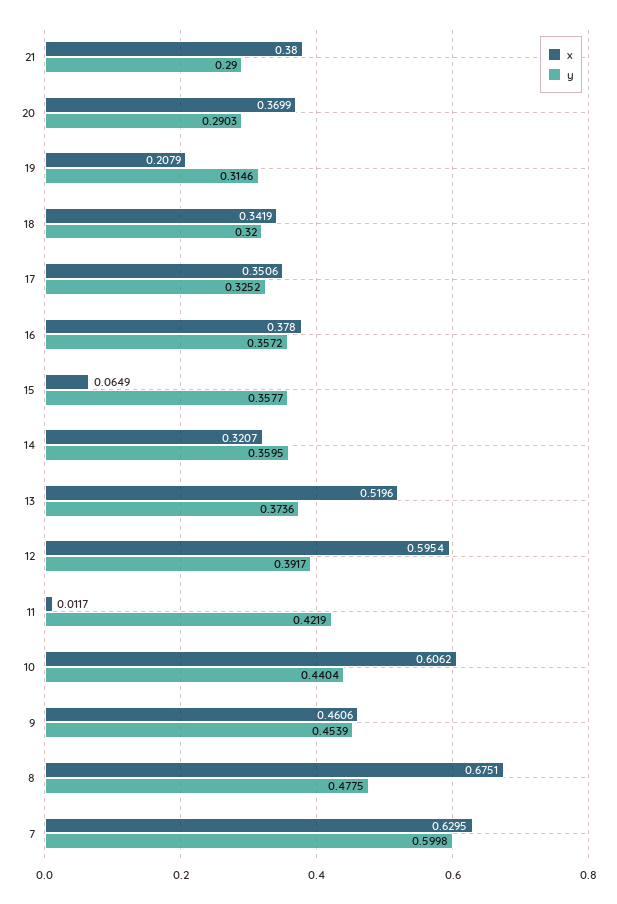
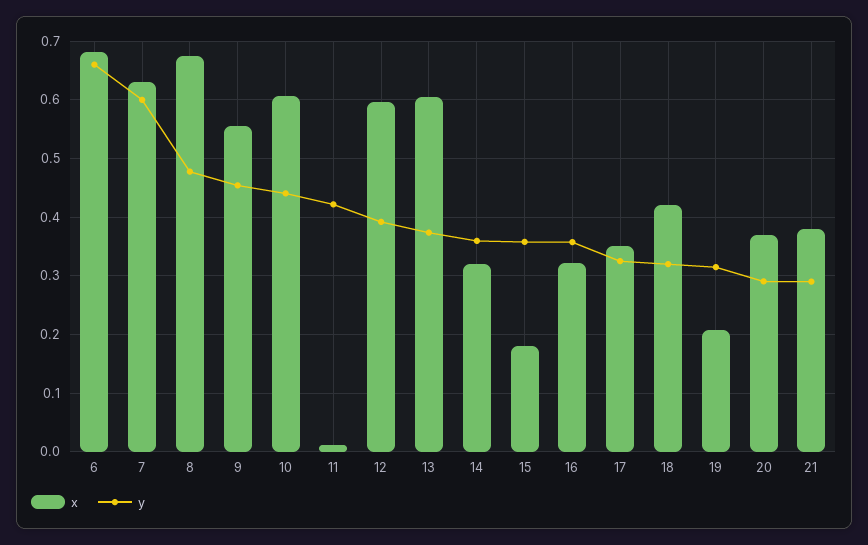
  {
    "x": {
      "21": 0.38,
      "20": 0.3699,
      "19": 0.2079,
-     "18": 0.3419,
+     "18": 0.42,
      "17": 0.3506,
-     "16": 0.378,
+     "16": 0.32,
-     "15": 0.0649,
+     "15": 0.18,
      "14": 0.3207,
-     "13": 0.5196,
+     "13": 0.6,
      "12": 0.5954,
      "11": 0.0117,
      "10": 0.6062,
-     "9": 0.4606,
+     "9": 0.56,
      "8": 0.6751,
-     "7": 0.6295
+     "7": 0.6295,
+     "6": 0.68
    },
    "y": {
      "21": 0.29,
      "20": 0.2903,
      "19": 0.3146,
      "18": 0.32,
      "17": 0.3252,
      "16": 0.3572,
      "15": 0.3577,
      "14": 0.3595,
      "13": 0.3736,
      "12": 0.3917,
      "11": 0.4219,
      "10": 0.4404,
      "9": 0.4539,
      "8": 0.4775,
-     "7": 0.5998
+     "7": 0.5998,
+     "6": 0.66
    }
  }

